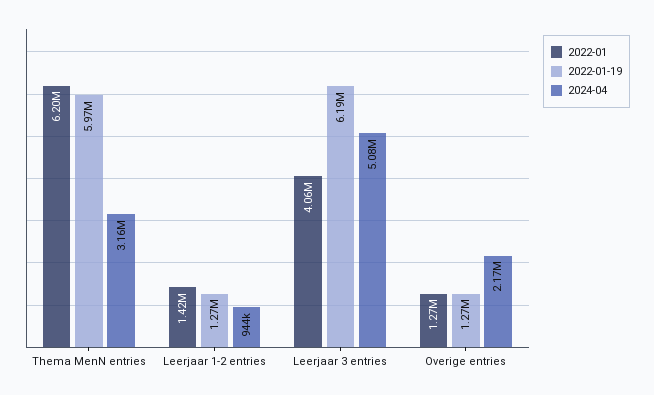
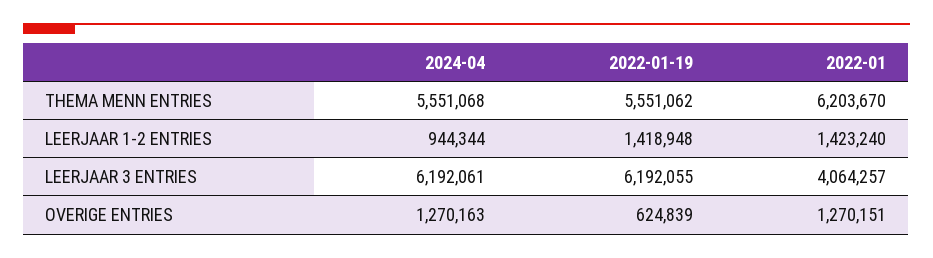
  {
    "2022-01": {
      "Thema MenN entries": 6203670,
      "Leerjaar 1-2 entries": 1423240,
      "Leerjaar 3 entries": 4064257,
      "Overige entries": 1270151
    },
    "2022-01-19": {
-     "Thema MenN entries": 5970000,
+     "Thema MenN entries": 5551062,
-     "Leerjaar 1-2 entries": 1270000,
+     "Leerjaar 1-2 entries": 1418948,
      "Leerjaar 3 entries": 6192055,
-     "Overige entries": 1270000
+     "Overige entries": 624839
    },
    "2024-04": {
-     "Thema MenN entries": 3160000,
+     "Thema MenN entries": 5551068,
      "Leerjaar 1-2 entries": 944344,
-     "Leerjaar 3 entries": 5080000,
+     "Leerjaar 3 entries": 6192061,
-     "Overige entries": 2170000
+     "Overige entries": 1270163
    }
  }

